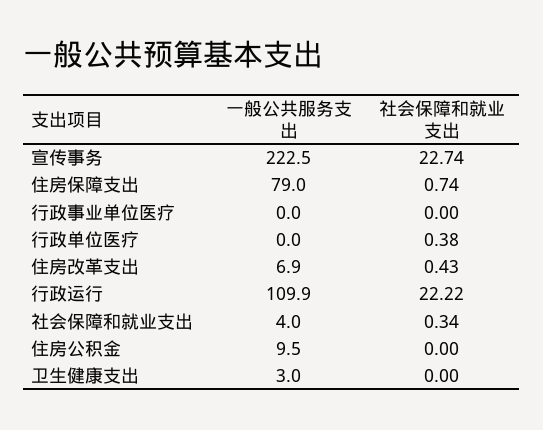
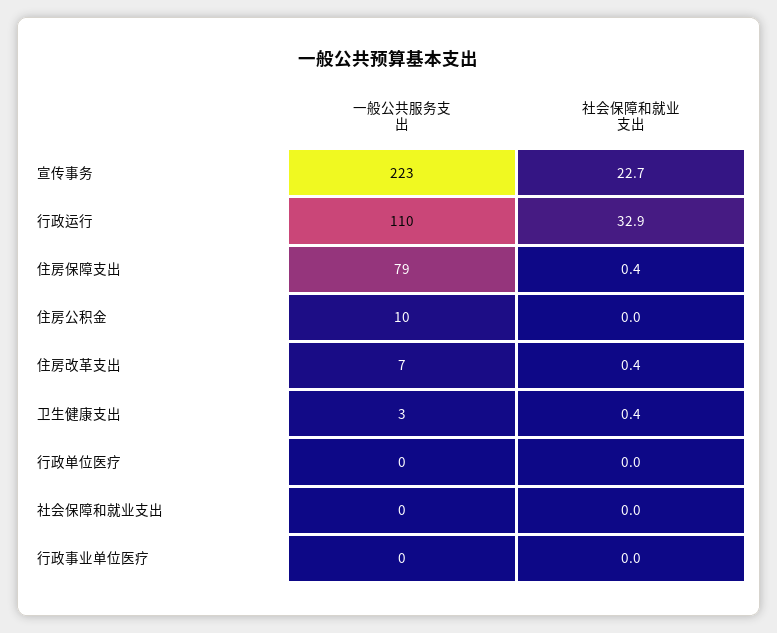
  {
    "一般公共服务支出": {
      "宣传事务": 222.5,
      "住房保障支出": 79,
      "行政事业单位医疗": 0,
      "行政单位医疗": 0,
      "住房改革支出": 6.9,
      "行政运行": 109.9,
-     "社会保障和就业支出": 4,
+     "社会保障和就业支出": 0,
      "住房公积金": 9.5,
      "卫生健康支出": 3
    },
    "社会保障和就业支出": {
      "宣传事务": 22.74,
-     "住房保障支出": 0.74,
+     "住房保障支出": 0.4,
      "行政事业单位医疗": 0,
-     "行政单位医疗": 0.38,
+     "行政单位医疗": 0,
      "住房改革支出": 0.43,
-     "行政运行": 22.22,
+     "行政运行": 32.9,
-     "社会保障和就业支出": 0.34,
+     "社会保障和就业支出": 0,
      "住房公积金": 0,
-     "卫生健康支出": 0
+     "卫生健康支出": 0.4
    }
  }

